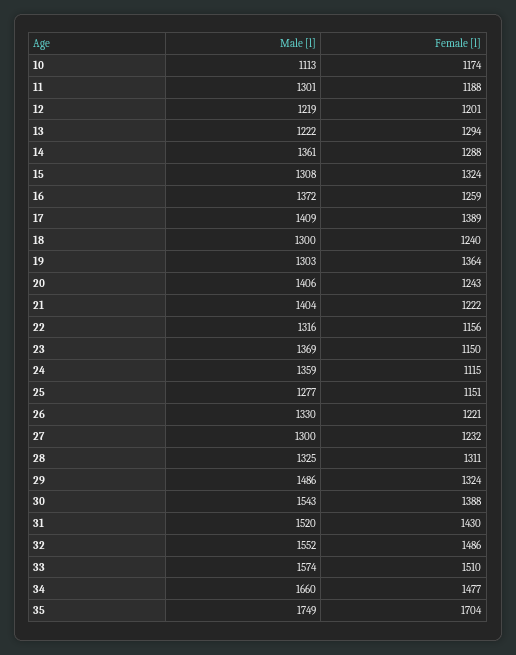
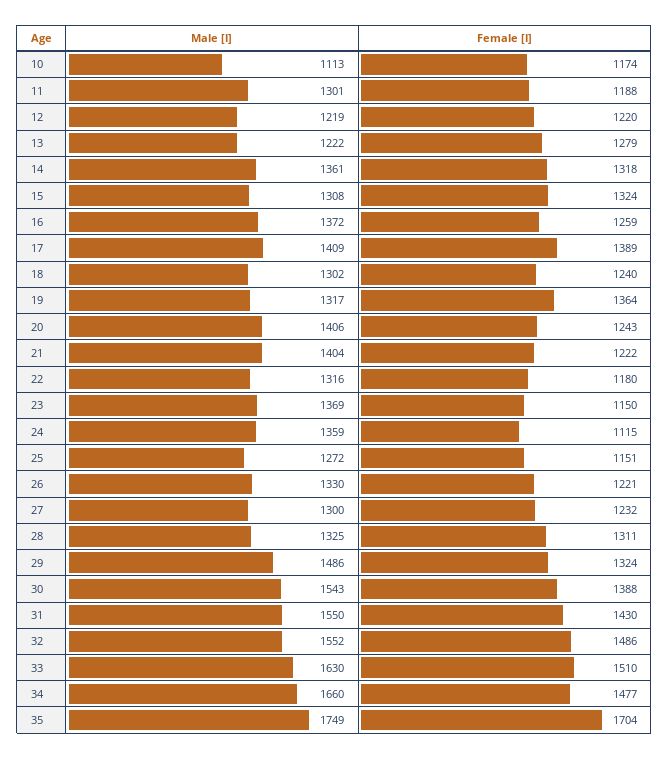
  {
    "Male [l]": {
      "10": 1113,
      "11": 1301,
      "12": 1219,
      "13": 1222,
      "14": 1361,
      "15": 1308,
      "16": 1372,
      "17": 1409,
-     "18": 1300,
+     "18": 1302,
-     "19": 1303,
+     "19": 1317,
      "20": 1406,
      "21": 1404,
      "22": 1316,
      "23": 1369,
      "24": 1359,
-     "25": 1277,
+     "25": 1272,
      "26": 1330,
      "27": 1300,
      "28": 1325,
      "29": 1486,
      "30": 1543,
-     "31": 1520,
+     "31": 1550,
      "32": 1552,
-     "33": 1574,
+     "33": 1630,
      "34": 1660,
      "35": 1749
    },
    "Female [l]": {
      "10": 1174,
      "11": 1188,
-     "12": 1201,
+     "12": 1220,
-     "13": 1294,
+     "13": 1279,
-     "14": 1288,
+     "14": 1318,
      "15": 1324,
      "16": 1259,
      "17": 1389,
      "18": 1240,
      "19": 1364,
      "20": 1243,
      "21": 1222,
-     "22": 1156,
+     "22": 1180,
      "23": 1150,
      "24": 1115,
      "25": 1151,
      "26": 1221,
      "27": 1232,
      "28": 1311,
      "29": 1324,
      "30": 1388,
      "31": 1430,
      "32": 1486,
      "33": 1510,
      "34": 1477,
      "35": 1704
    }
  }

